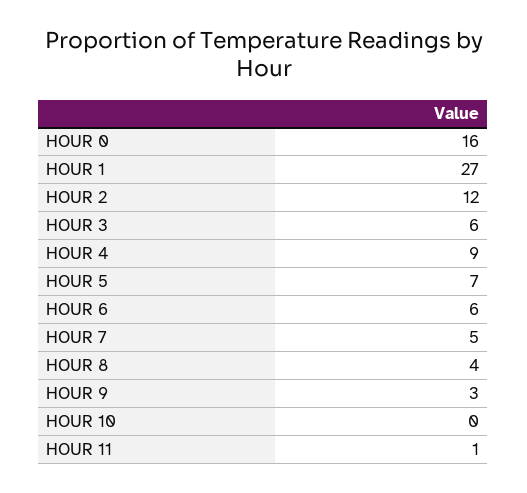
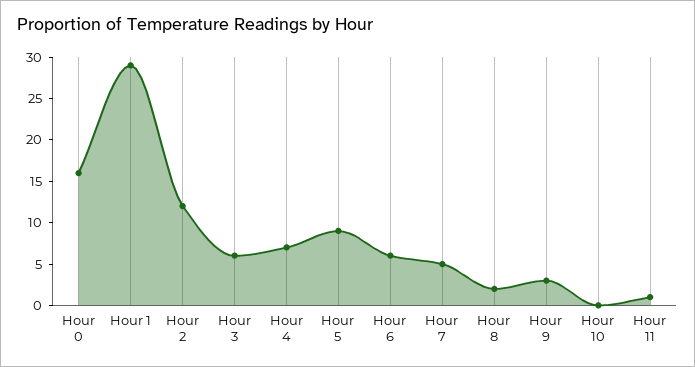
  {
    "HOUR 0": 16,
-   "HOUR 1": 27,
+   "HOUR 1": 29,
    "HOUR 2": 12,
    "HOUR 3": 6,
-   "HOUR 4": 9,
+   "HOUR 4": 7,
-   "HOUR 5": 7,
+   "HOUR 5": 9,
    "HOUR 6": 6,
    "HOUR 7": 5,
-   "HOUR 8": 4,
+   "HOUR 8": 2,
    "HOUR 9": 3,
    "HOUR 10": 0,
    "HOUR 11": 1
  }

